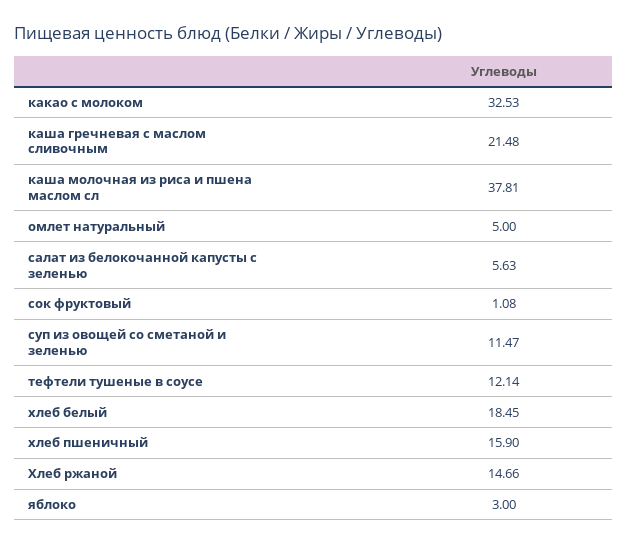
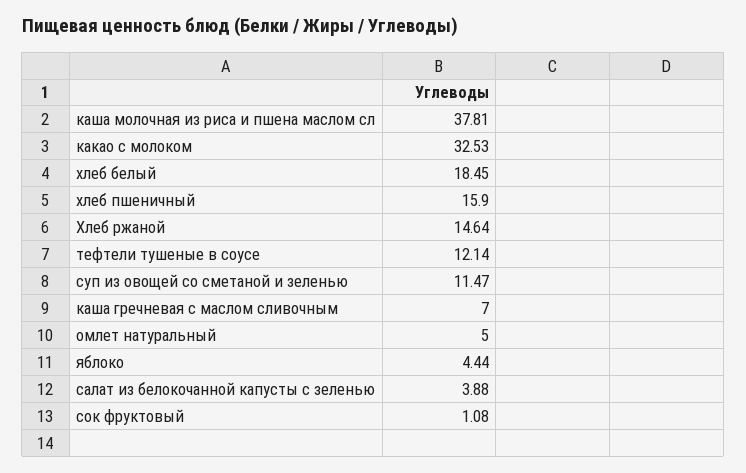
  {
    "какао с молоком": 32.53,
-   "каша гречневая с маслом сливочным": 21.48,
+   "каша гречневая с маслом сливочным": 7,
    "каша молочная из риса и пшена маслом сл": 37.81,
    "омлет натуральный": 5,
-   "салат из белокочанной капусты с зеленью": 5.63,
+   "салат из белокочанной капусты с зеленью": 3.88,
    "сок фруктовый": 1.08,
    "суп из овощей со сметаной и зеленью": 11.47,
    "тефтели тушеные в соусе": 12.14,
    "хлеб белый": 18.45,
    "хлеб пшеничный": 15.9,
-   "Хлеб ржаной": 14.66,
+   "Хлеб ржаной": 14.64,
-   "яблоко": 3
+   "яблоко": 4.44
  }

